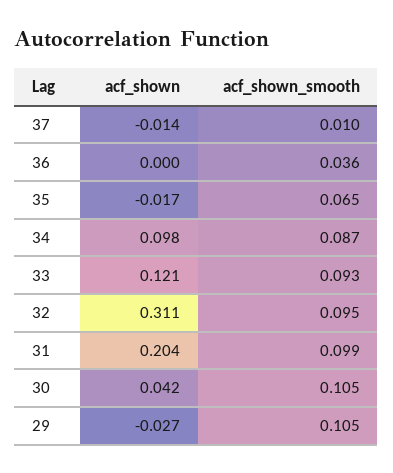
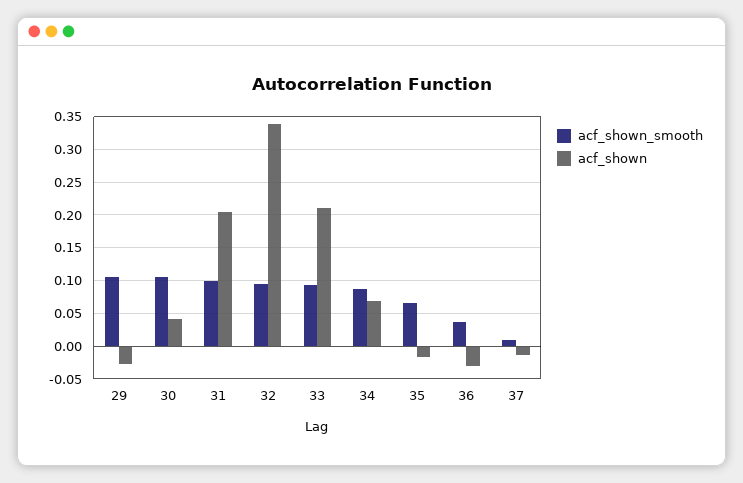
  {
    "acf_shown": {
      "37": -0.014,
-     "36": 0,
+     "36": -0.03,
      "35": -0.017,
-     "34": 0.098,
+     "34": 0.07,
-     "33": 0.121,
+     "33": 0.21,
-     "32": 0.311,
+     "32": 0.34,
      "31": 0.204,
      "30": 0.042,
      "29": -0.027
    },
    "acf_shown_smooth": {
      "37": 0.01,
      "36": 0.036,
      "35": 0.065,
      "34": 0.087,
      "33": 0.093,
      "32": 0.095,
      "31": 0.099,
      "30": 0.105,
      "29": 0.105
    }
  }

